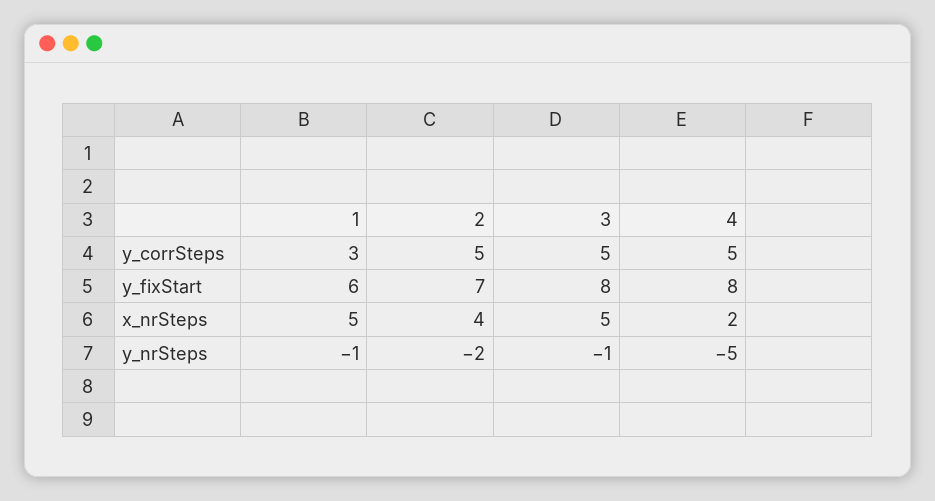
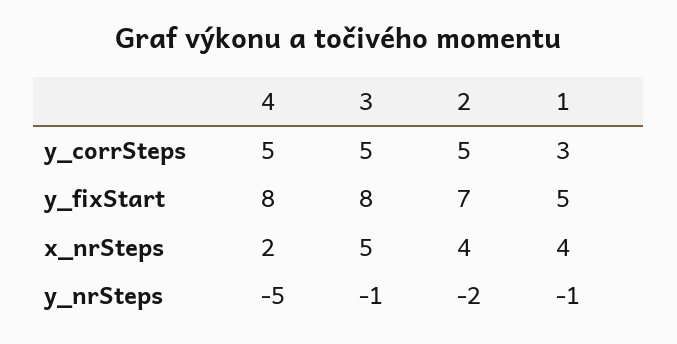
  {
    "1": {
      "y_corrSteps": 3,
-     "y_fixStart": 6,
+     "y_fixStart": 5,
-     "x_nrSteps": 5,
+     "x_nrSteps": 4,
      "y_nrSteps": -1
    },
    "2": {
      "y_corrSteps": 5,
      "y_fixStart": 7,
      "x_nrSteps": 4,
      "y_nrSteps": -2
    },
    "3": {
      "y_corrSteps": 5,
      "y_fixStart": 8,
      "x_nrSteps": 5,
      "y_nrSteps": -1
    },
    "4": {
      "y_corrSteps": 5,
      "y_fixStart": 8,
      "x_nrSteps": 2,
      "y_nrSteps": -5
    }
  }

